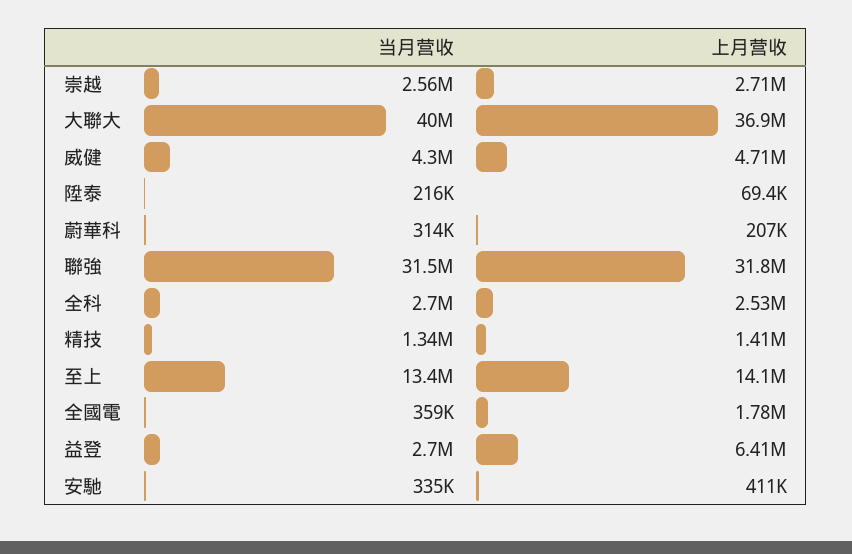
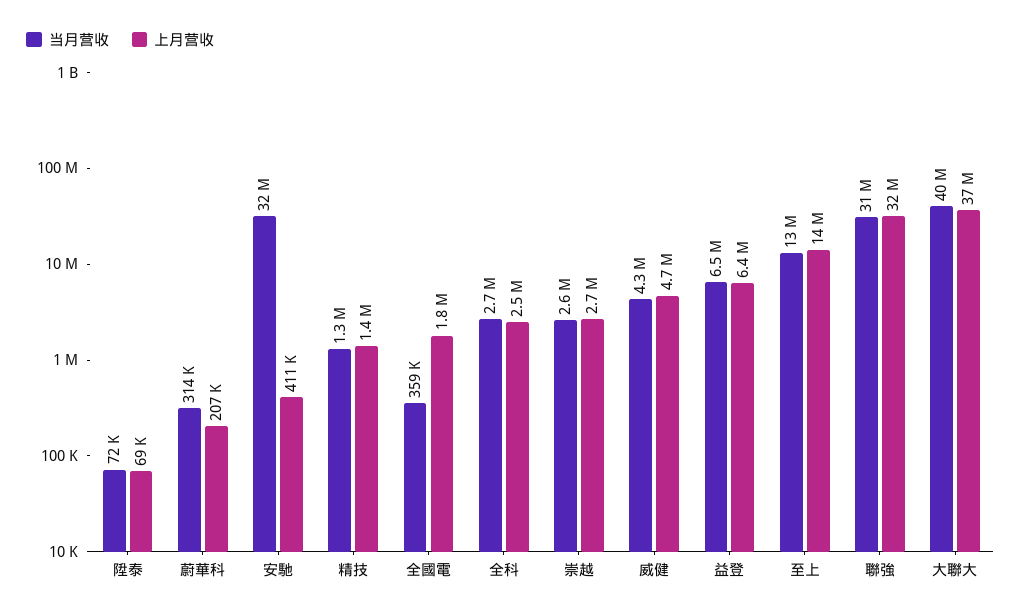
  {
    "当月营收": {
      "崇越": 2560000,
      "大聯大": 40000000,
      "威健": 4300000,
-     "陞泰": 216000,
+     "陞泰": 72000,
      "蔚華科": 314000,
      "聯強": 31500000,
      "全科": 2700000,
      "精技": 1340000,
      "至上": 13400000,
      "全國電": 359000,
-     "益登": 2700000,
+     "益登": 6500000,
-     "安馳": 335000
+     "安馳": 32000000
    },
    "上月营收": {
      "崇越": 2710000,
      "大聯大": 36900000,
      "威健": 4710000,
      "陞泰": 69400,
      "蔚華科": 207000,
      "聯強": 31800000,
      "全科": 2530000,
      "精技": 1410000,
      "至上": 14100000,
      "全國電": 1780000,
      "益登": 6410000,
      "安馳": 411000
    }
  }

